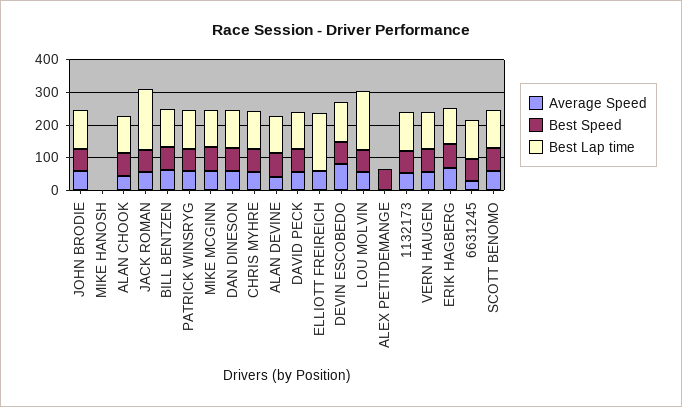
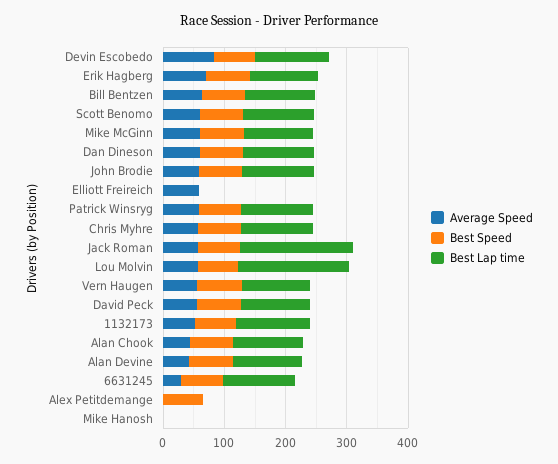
  {
    "Average Speed": {
      "JOHN BRODIE": 60,
      "MIKE HANOSH": 0,
      "ALAN CHOOK": 40,
      "JACK ROMAN": 60,
      "BILL BENTZEN": 60,
      "PATRICK WINSRYG": 60,
      "MIKE MCGINN": 60,
      "DAN DINESON": 60,
      "CHRIS MYHRE": 60,
      "ALAN DEVINE": 40,
      "DAVID PECK": 60,
      "ELLIOTT FREIREICH": 60,
      "DEVIN ESCOBEDO": 80,
      "LOU MOLVIN": 60,
      "ALEX PETITDEMANGE": 0,
      "1132173": 60,
      "VERN HAUGEN": 60,
      "ERIK HAGBERG": 60,
      "6631245": 20,
      "SCOTT BENOMO": 60
    },
    "Best Speed": {
      "JOHN BRODIE": 60,
      "MIKE HANOSH": 0,
      "ALAN CHOOK": 80,
      "JACK ROMAN": 60,
      "BILL BENTZEN": 80,
      "PATRICK WINSRYG": 60,
      "MIKE MCGINN": 80,
      "DAN DINESON": 80,
      "CHRIS MYHRE": 60,
      "ALAN DEVINE": 80,
      "DAVID PECK": 80,
      "ELLIOTT FREIREICH": 0,
      "DEVIN ESCOBEDO": 60,
      "LOU MOLVIN": 60,
      "ALEX PETITDEMANGE": 60,
      "1132173": 60,
      "VERN HAUGEN": 80,
      "ERIK HAGBERG": 80,
      "6631245": 60,
      "SCOTT BENOMO": 80
    },
    "Best Lap time": {
      "JOHN BRODIE": 120,
      "MIKE HANOSH": 0,
      "ALAN CHOOK": 120,
      "JACK ROMAN": 180,
      "BILL BENTZEN": 120,
      "PATRICK WINSRYG": 120,
      "MIKE MCGINN": 120,
      "DAN DINESON": 120,
      "CHRIS MYHRE": 120,
      "ALAN DEVINE": 120,
      "DAVID PECK": 120,
-     "ELLIOTT FREIREICH": 175,
+     "ELLIOTT FREIREICH": 0,
      "DEVIN ESCOBEDO": 120,
      "LOU MOLVIN": 180,
      "ALEX PETITDEMANGE": 0,
      "1132173": 120,
      "VERN HAUGEN": 120,
      "ERIK HAGBERG": 120,
      "6631245": 120,
      "SCOTT BENOMO": 120
    }
  }

